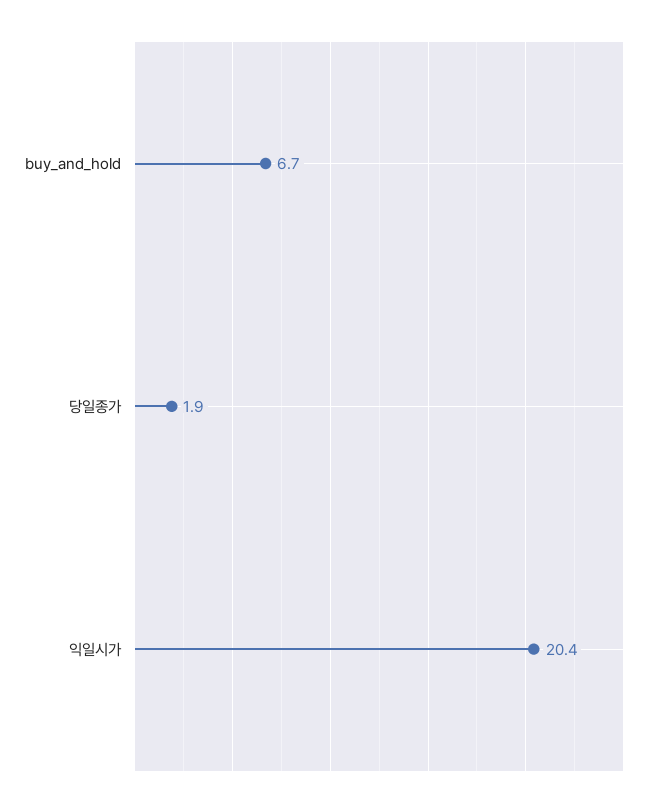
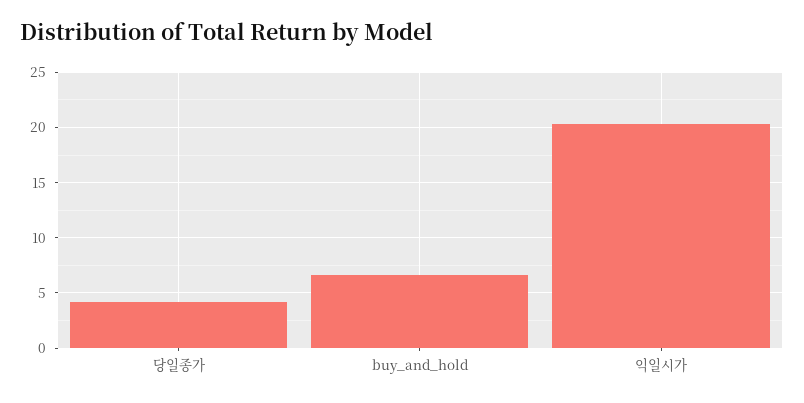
  {
    "buy_and_hold": 6.7,
-   "당일종가": 1.9,
+   "당일종가": 4,
    "익일시가": 20.4
  }

